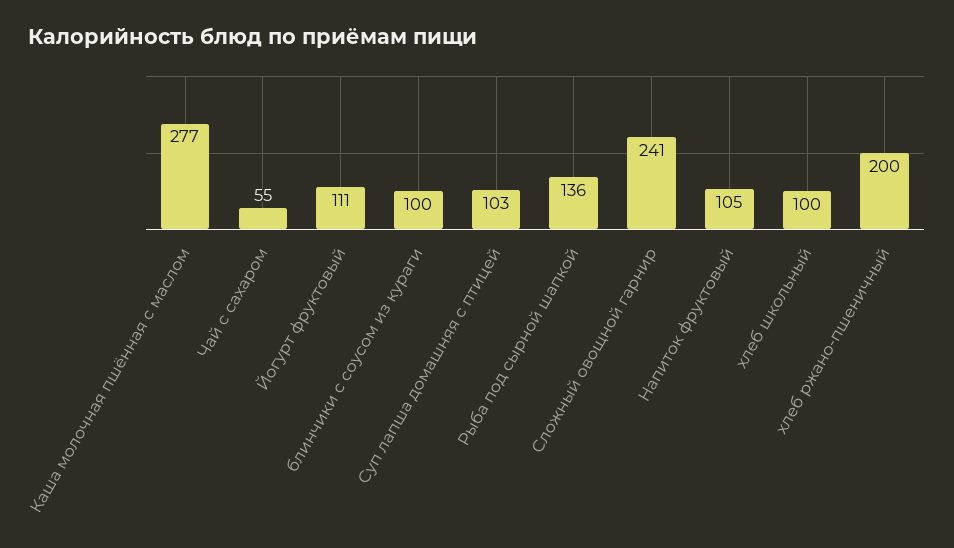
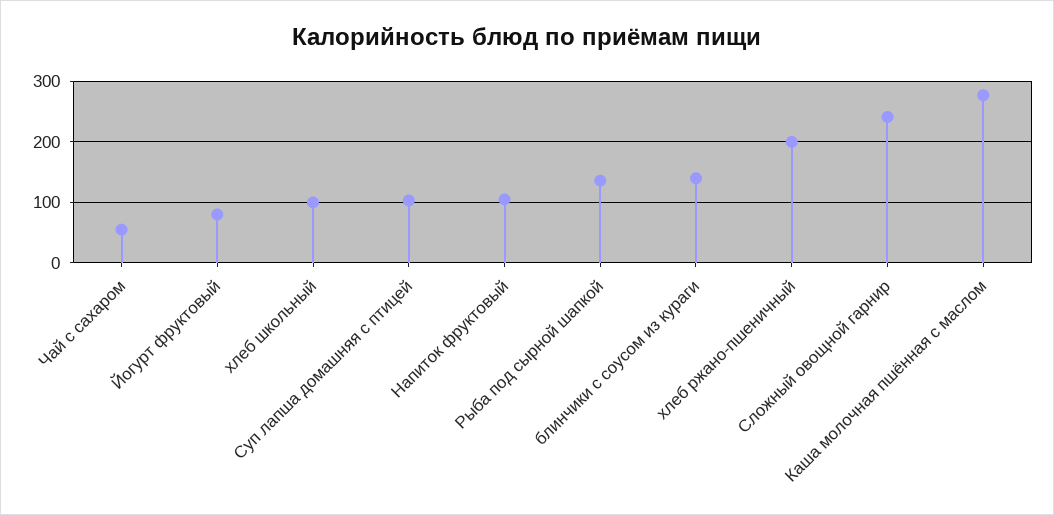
  {
    "Каша молочная пшённая с маслом": 277,
    "Чай с сахаром": 55,
-   "Йогурт фруктовый": 111,
+   "Йогурт фруктовый": 80,
-   "блинчики с соусом из кураги": 100,
+   "блинчики с соусом из кураги": 140,
    "Суп лапша домашняя с птицей": 103,
    "Рыба под сырной шапкой": 136,
    "Сложный овощной гарнир": 241,
    "Напиток фруктовый": 105,
    "хлеб школьный": 100,
    "хлеб ржано-пшеничный": 200
  }

